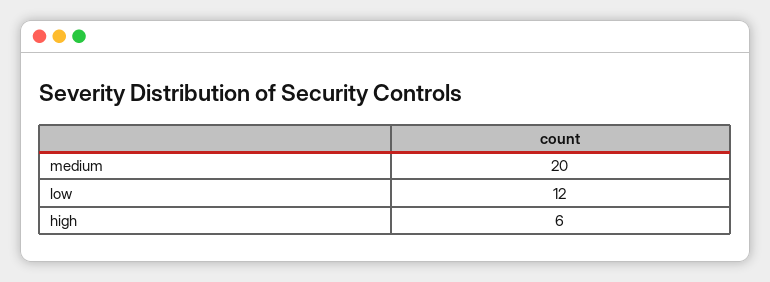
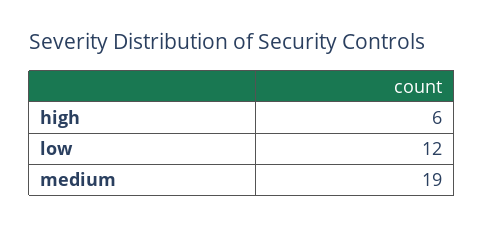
  {
-   "medium": 20,
+   "medium": 19,
    "low": 12,
    "high": 6
  }

